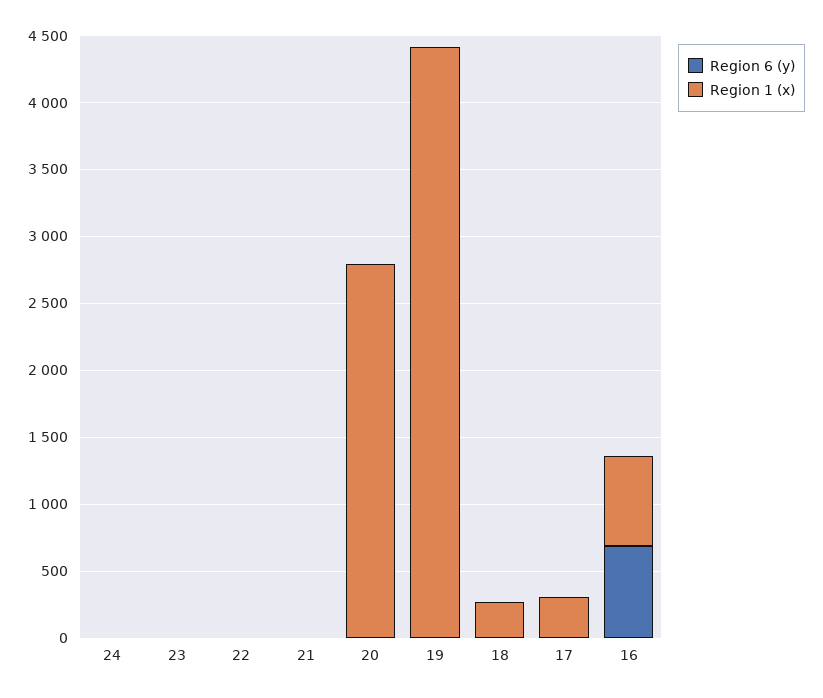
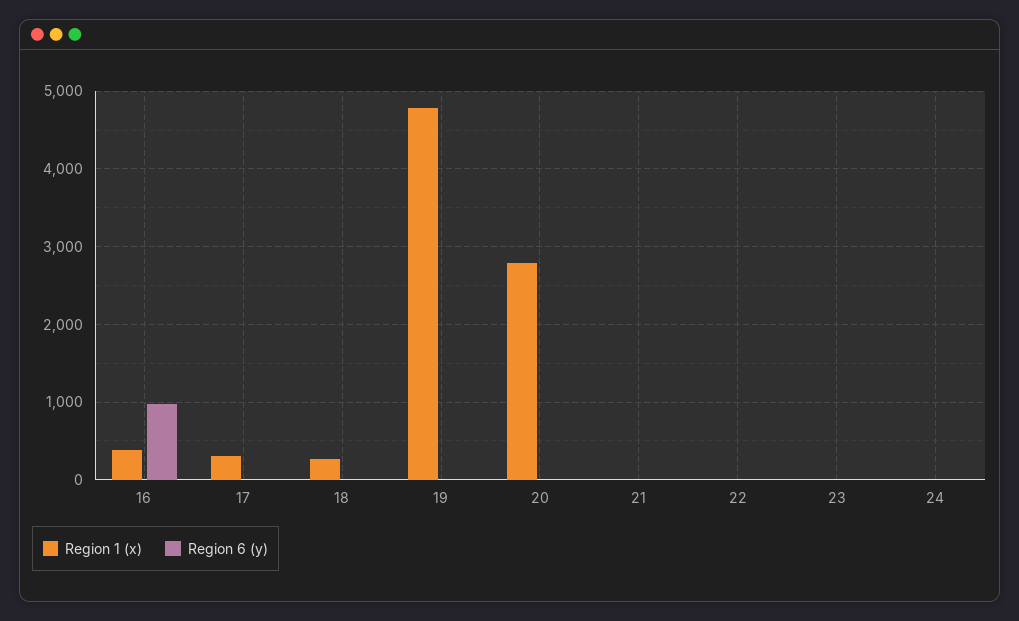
  {
    "Region 6 (y)": {
      "24": 0,
      "23": 0,
      "22": 0,
      "21": 0,
      "20": 0,
      "19": 0,
      "18": 0,
      "17": 0,
-     "16": 700
+     "16": 1000
    },
    "Region 1 (x)": {
      "24": 0,
      "23": 0,
      "22": 0,
      "21": 0,
      "20": 2800,
-     "19": 4400,
+     "19": 4800,
      "18": 300,
      "17": 300,
-     "16": 700
+     "16": 400
    }
  }

